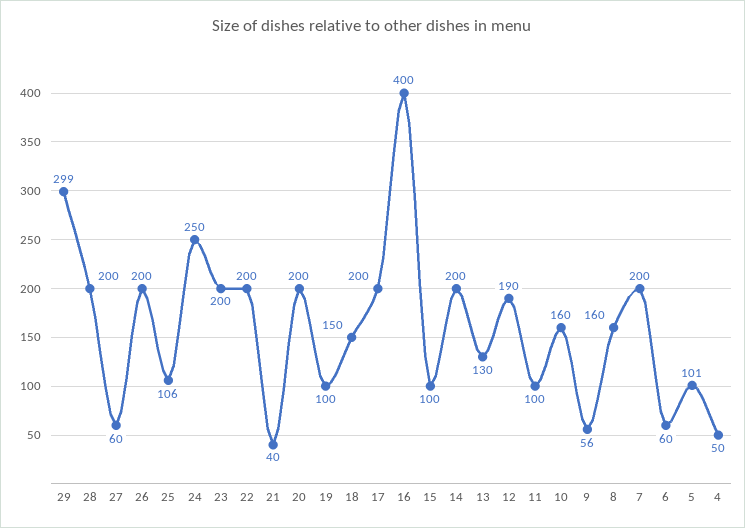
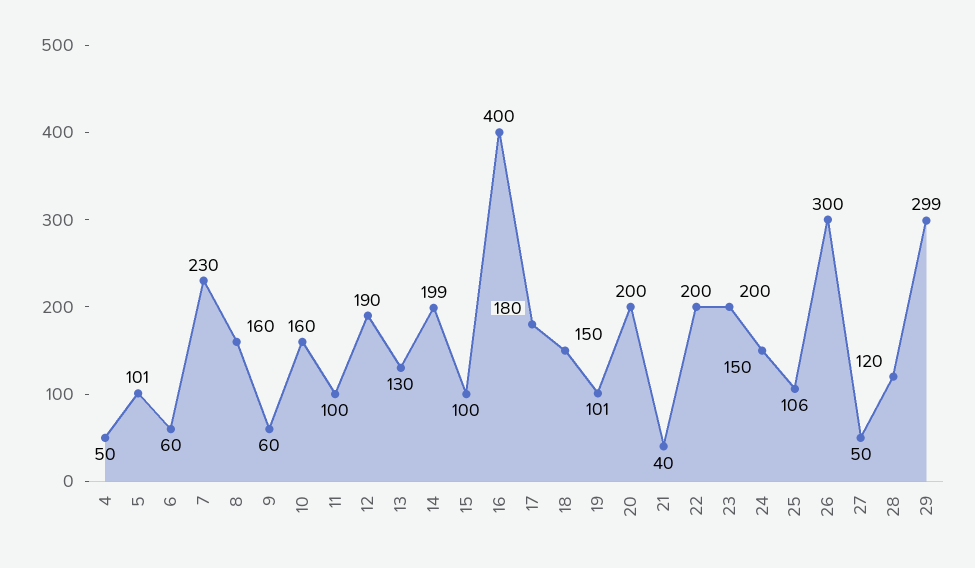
  {
    "29": 299,
-   "28": 200,
+   "28": 120,
-   "27": 60,
+   "27": 50,
-   "26": 200,
+   "26": 300,
    "25": 106,
-   "24": 250,
+   "24": 150,
    "23": 200,
    "22": 200,
    "21": 40,
    "20": 200,
-   "19": 100,
+   "19": 101,
    "18": 150,
-   "17": 200,
+   "17": 180,
    "16": 400,
    "15": 100,
-   "14": 200,
+   "14": 199,
    "13": 130,
    "12": 190,
    "11": 100,
    "10": 160,
-   "9": 56,
+   "9": 60,
    "8": 160,
-   "7": 200,
+   "7": 230,
    "6": 60,
    "5": 101,
    "4": 50
  }

